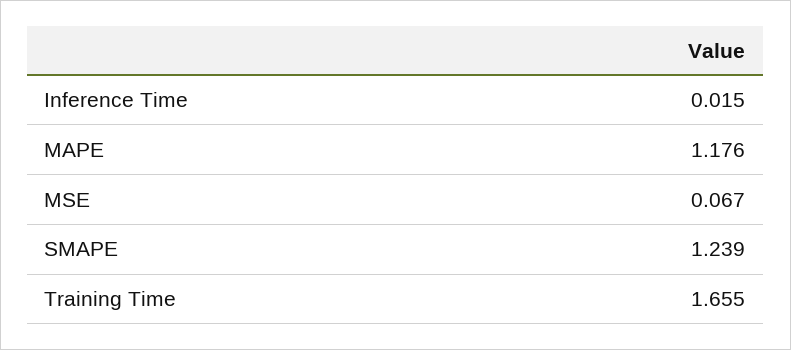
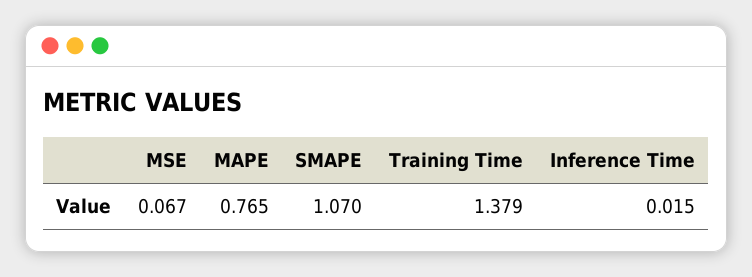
  {
    "Inference Time": 0.015,
-   "MAPE": 1.176,
+   "MAPE": 0.765,
    "MSE": 0.067,
-   "SMAPE": 1.239,
+   "SMAPE": 1.07,
-   "Training Time": 1.655
+   "Training Time": 1.379
  }

